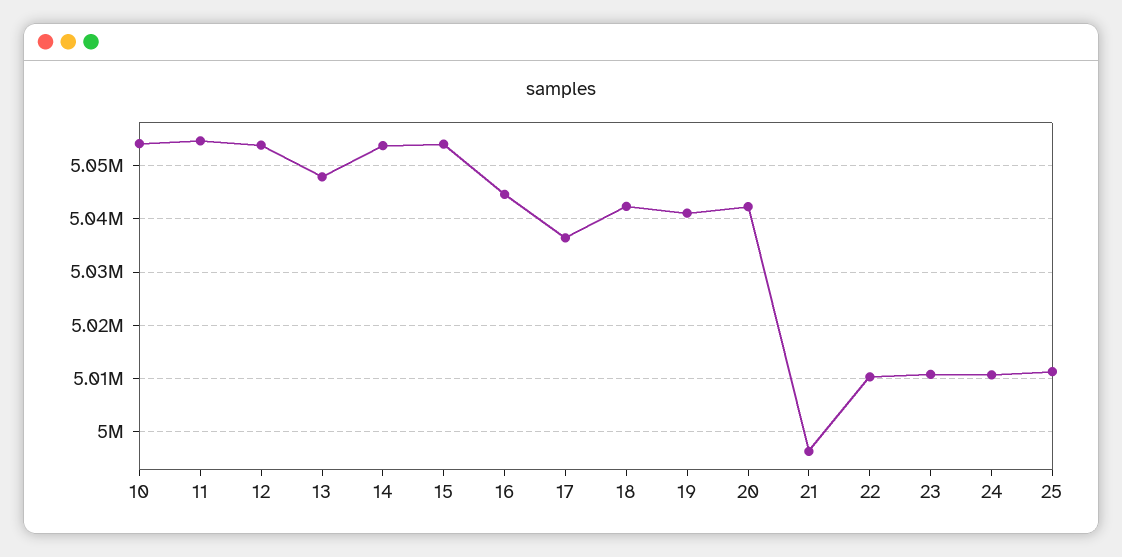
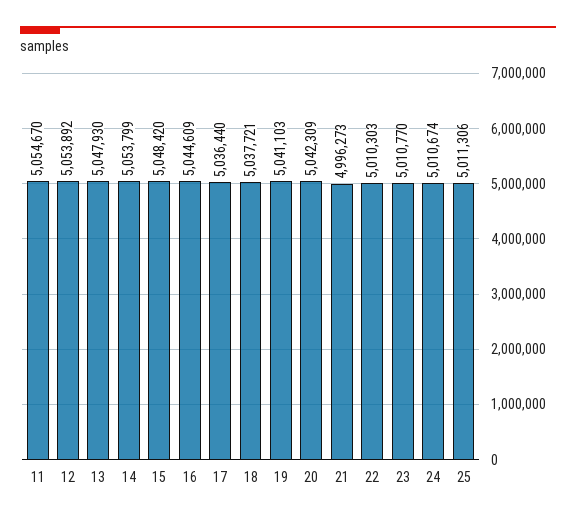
  {
-   "10": 5054000,
    "11": 5054670,
    "12": 5053892,
    "13": 5047930,
    "14": 5053799,
-   "15": 5054000,
+   "15": 5048420,
    "16": 5044609,
    "17": 5036440,
-   "18": 5042000,
+   "18": 5037721,
    "19": 5041103,
    "20": 5042309,
    "21": 4996273,
    "22": 5010303,
    "23": 5010770,
    "24": 5010674,
    "25": 5011306
  }

